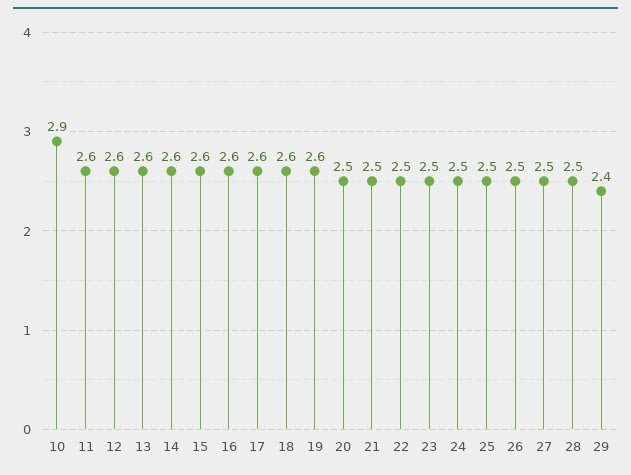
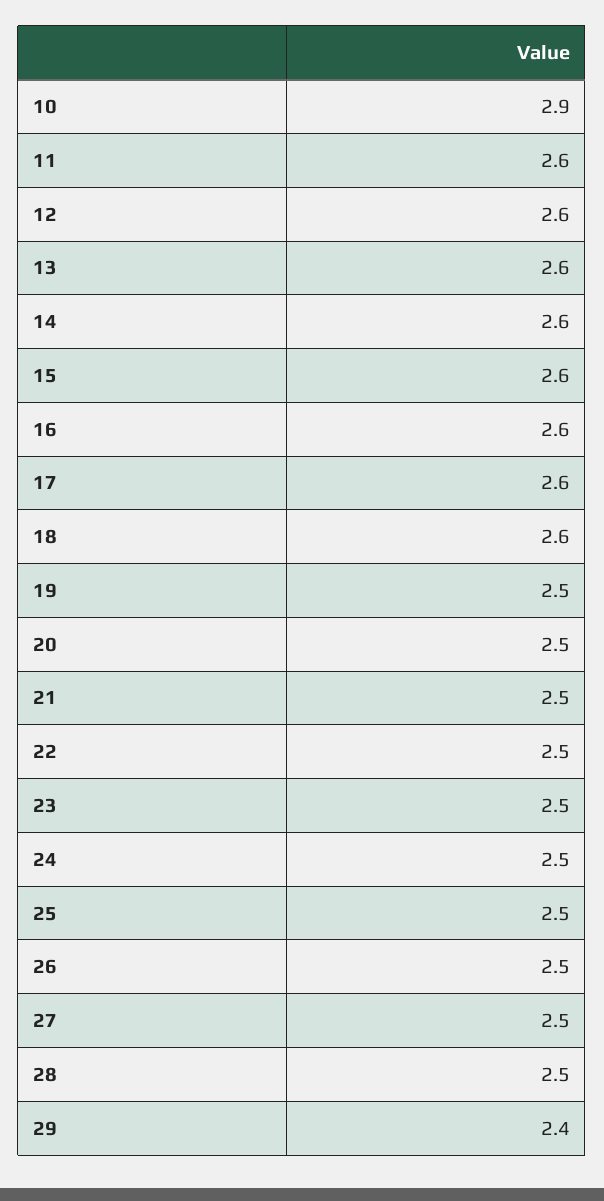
  {
    "10": 2.9,
    "11": 2.6,
    "12": 2.6,
    "13": 2.6,
    "14": 2.6,
    "15": 2.6,
    "16": 2.6,
    "17": 2.6,
    "18": 2.6,
-   "19": 2.6,
+   "19": 2.5,
    "20": 2.5,
    "21": 2.5,
    "22": 2.5,
    "23": 2.5,
    "24": 2.5,
    "25": 2.5,
    "26": 2.5,
    "27": 2.5,
    "28": 2.5,
    "29": 2.4
  }

